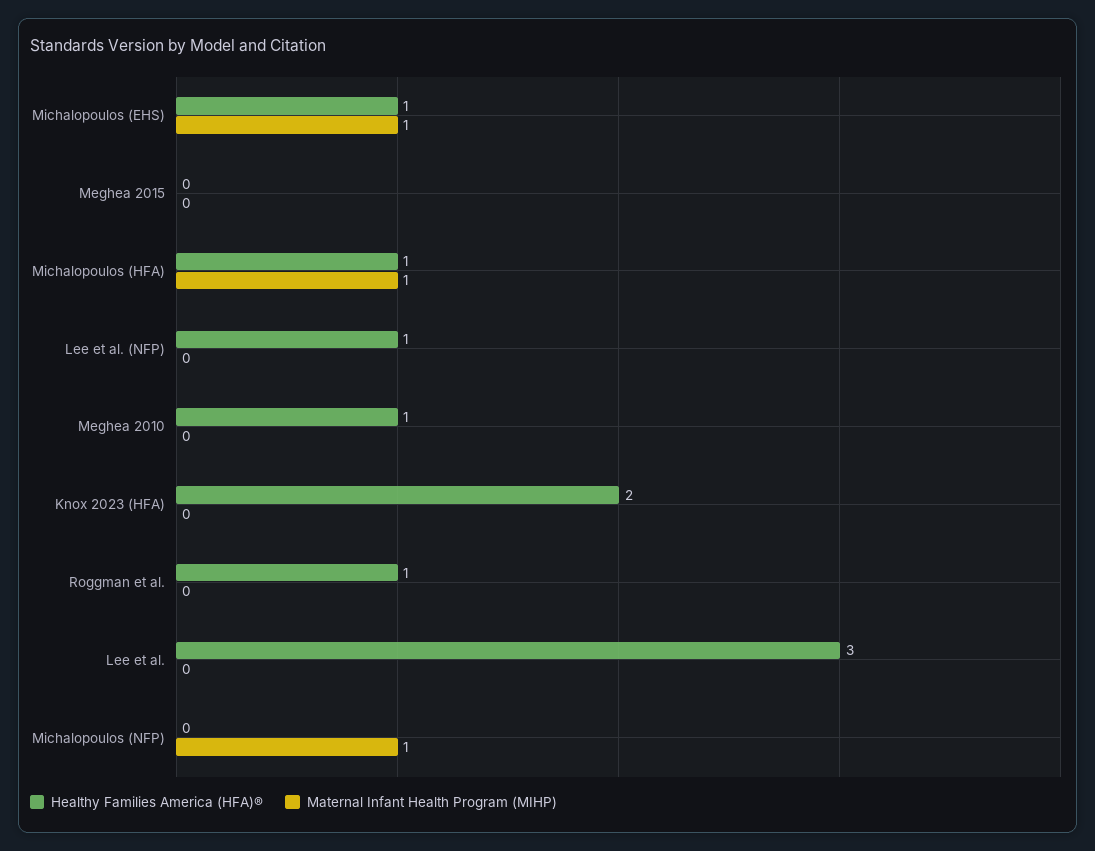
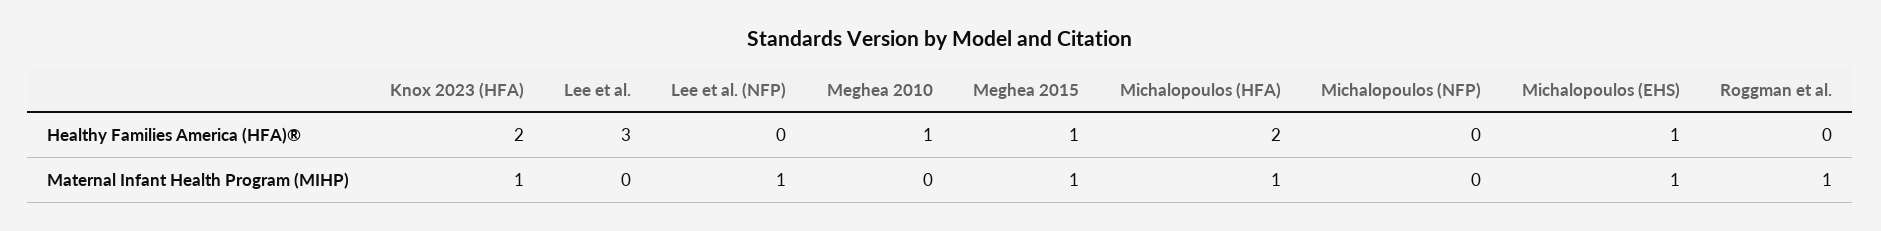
  {
    "Healthy Families America (HFA)®": {
      "Michalopoulos (EHS)": 1,
-     "Meghea 2015": 0,
+     "Meghea 2015": 1,
-     "Michalopoulos (HFA)": 1,
+     "Michalopoulos (HFA)": 2,
-     "Lee et al. (NFP)": 1,
+     "Lee et al. (NFP)": 0,
      "Meghea 2010": 1,
      "Knox 2023 (HFA)": 2,
-     "Roggman et al.": 1,
+     "Roggman et al.": 0,
      "Lee et al.": 3,
      "Michalopoulos (NFP)": 0
    },
    "Maternal Infant Health Program (MIHP)": {
      "Michalopoulos (EHS)": 1,
-     "Meghea 2015": 0,
+     "Meghea 2015": 1,
      "Michalopoulos (HFA)": 1,
-     "Lee et al. (NFP)": 0,
+     "Lee et al. (NFP)": 1,
      "Meghea 2010": 0,
-     "Knox 2023 (HFA)": 0,
+     "Knox 2023 (HFA)": 1,
-     "Roggman et al.": 0,
+     "Roggman et al.": 1,
      "Lee et al.": 0,
-     "Michalopoulos (NFP)": 1
+     "Michalopoulos (NFP)": 0
    }
  }

